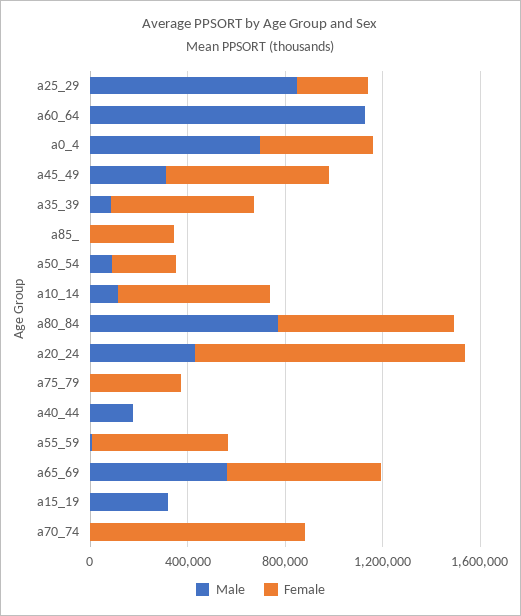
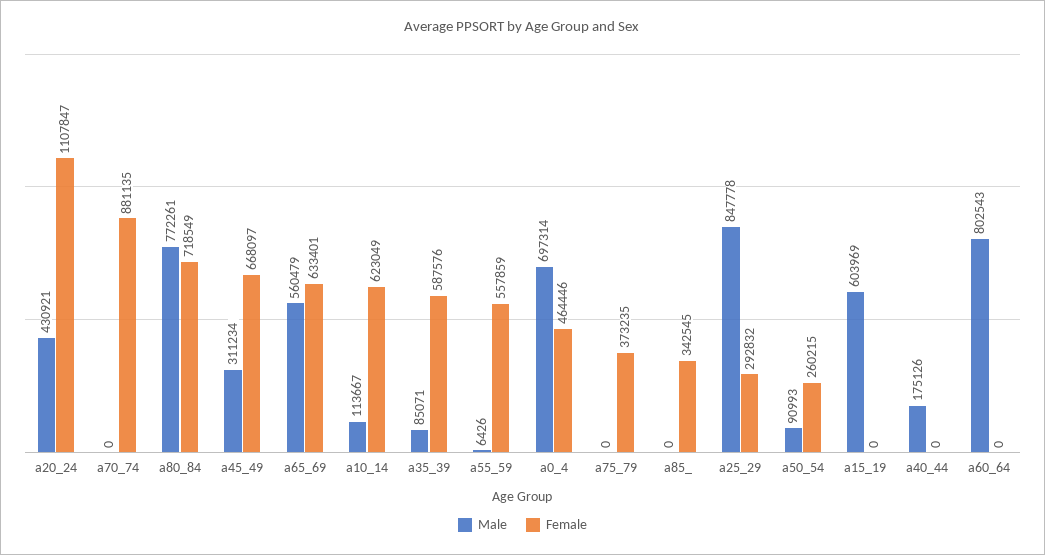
  {
    "Male": {
      "a25_29": 847778,
-     "a60_64": 1100000,
+     "a60_64": 802543,
      "a0_4": 697314,
      "a45_49": 311234,
      "a35_39": 85071,
      "a85_": 0,
      "a50_54": 90993,
      "a10_14": 113667,
      "a80_84": 772261,
      "a20_24": 430921,
      "a75_79": 0,
      "a40_44": 175126,
      "a55_59": 6426,
      "a65_69": 560479,
-     "a15_19": 300000,
+     "a15_19": 603969,
      "a70_74": 0
    },
    "Female": {
      "a25_29": 292832,
      "a60_64": 0,
      "a0_4": 464446,
      "a45_49": 668097,
      "a35_39": 587576,
      "a85_": 342545,
      "a50_54": 260215,
      "a10_14": 623049,
      "a80_84": 718549,
      "a20_24": 1107847,
      "a75_79": 373235,
      "a40_44": 0,
      "a55_59": 557859,
      "a65_69": 633401,
      "a15_19": 0,
      "a70_74": 881135
    }
  }

